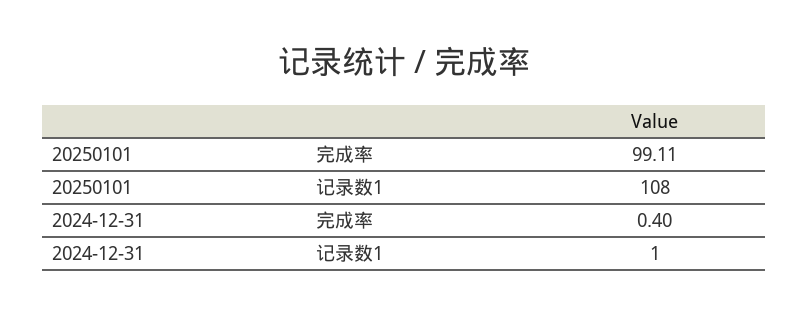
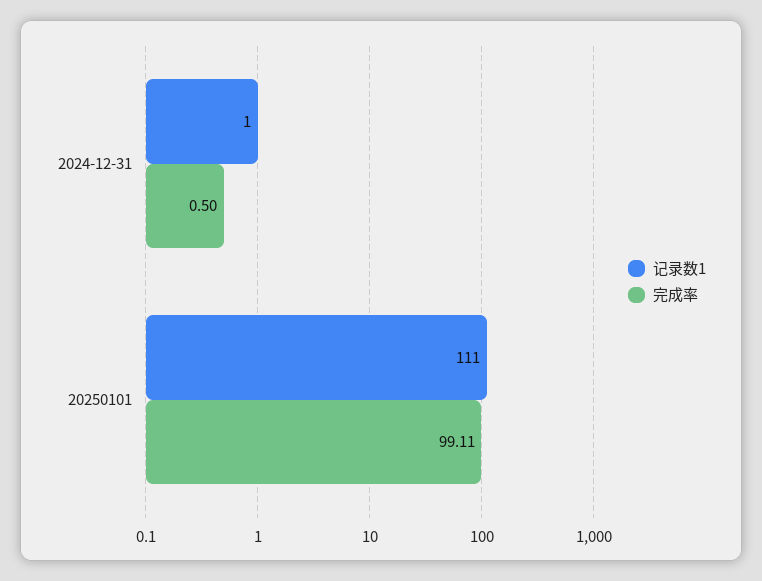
  {
    "完成率": {
      "20250101": 99.11,
-     "2024-12-31": 0.4
+     "2024-12-31": 0.5
    },
    "记录数1": {
-     "20250101": 108,
+     "20250101": 111,
      "2024-12-31": 1
    }
  }

